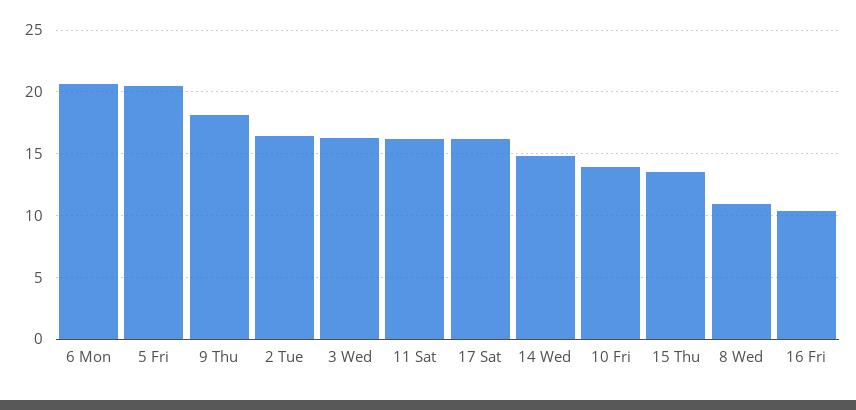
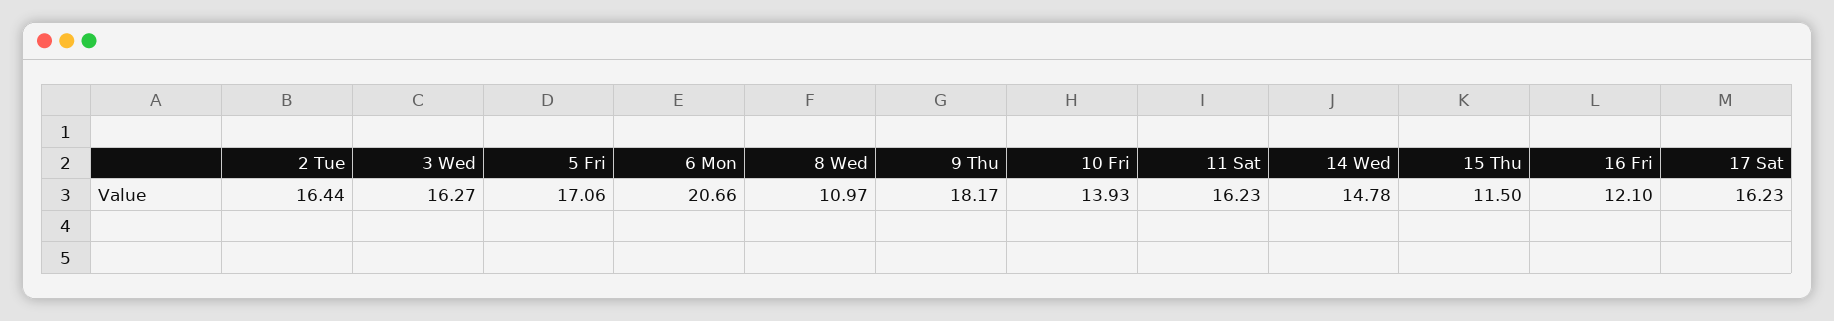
  {
    "6 Mon": 20.66,
-   "5 Fri": 20.5,
+   "5 Fri": 17.06,
    "9 Thu": 18.17,
    "2 Tue": 16.44,
    "3 Wed": 16.27,
    "11 Sat": 16.23,
    "17 Sat": 16.23,
    "14 Wed": 14.78,
    "10 Fri": 13.93,
-   "15 Thu": 13.5,
+   "15 Thu": 11.5,
    "8 Wed": 10.97,
-   "16 Fri": 10.5
+   "16 Fri": 12.1
  }

